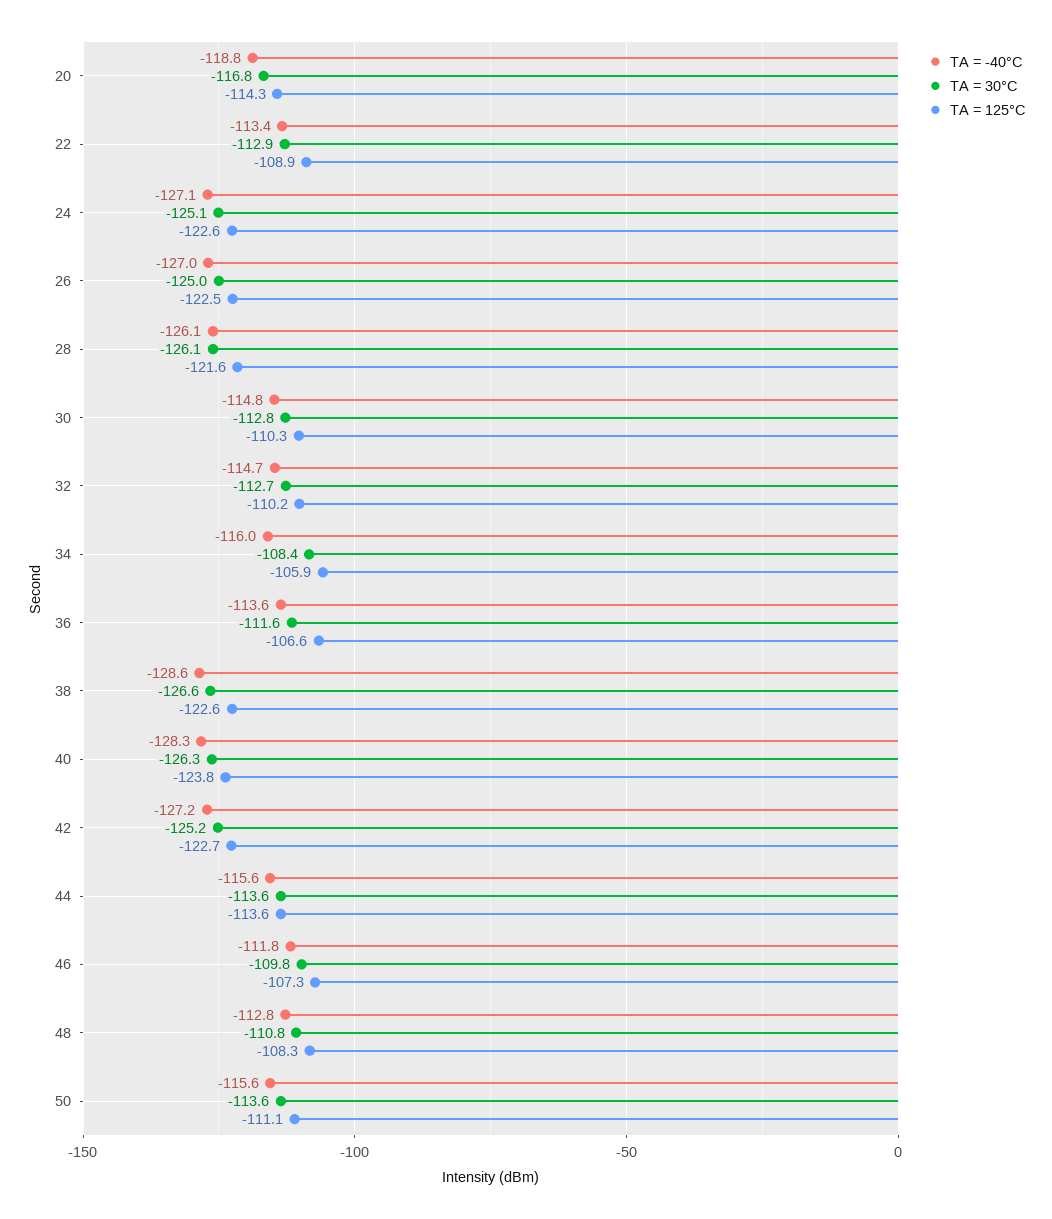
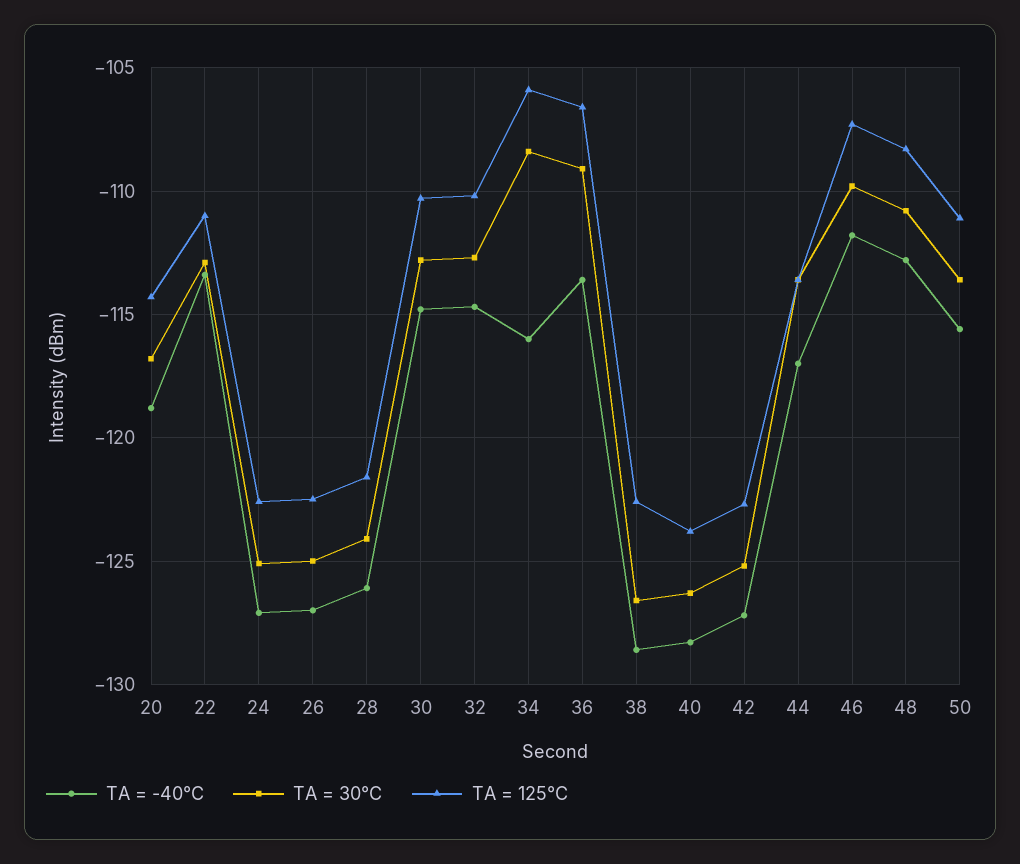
  {
    "TA = -40°C": {
      "20": -118.8,
      "22": -113.4,
      "24": -127.1,
      "26": -127,
      "28": -126.1,
      "30": -114.8,
      "32": -114.7,
      "34": -116,
      "36": -113.6,
      "38": -128.6,
      "40": -128.3,
      "42": -127.2,
-     "44": -115.6,
+     "44": -117,
      "46": -111.8,
      "48": -112.8,
      "50": -115.6
    },
    "TA = 30°C": {
      "20": -116.8,
      "22": -112.9,
      "24": -125.1,
      "26": -125,
-     "28": -126.1,
+     "28": -124,
      "30": -112.8,
      "32": -112.7,
      "34": -108.4,
-     "36": -111.6,
+     "36": -109,
      "38": -126.6,
      "40": -126.3,
      "42": -125.2,
      "44": -113.6,
      "46": -109.8,
      "48": -110.8,
      "50": -113.6
    },
    "TA = 125°C": {
      "20": -114.3,
-     "22": -108.9,
+     "22": -111,
      "24": -122.6,
      "26": -122.5,
      "28": -121.6,
      "30": -110.3,
      "32": -110.2,
      "34": -105.9,
      "36": -106.6,
      "38": -122.6,
      "40": -123.8,
      "42": -122.7,
      "44": -113.6,
      "46": -107.3,
      "48": -108.3,
      "50": -111.1
    }
  }

